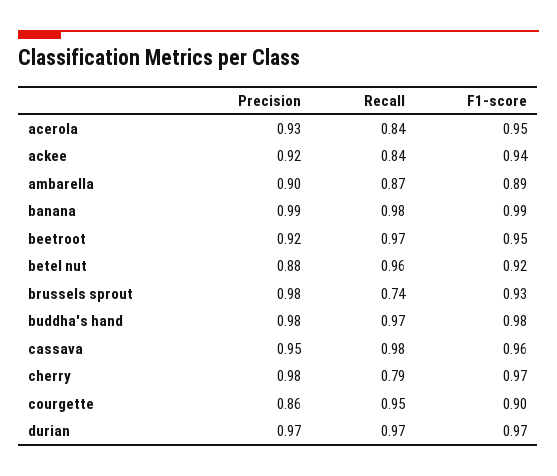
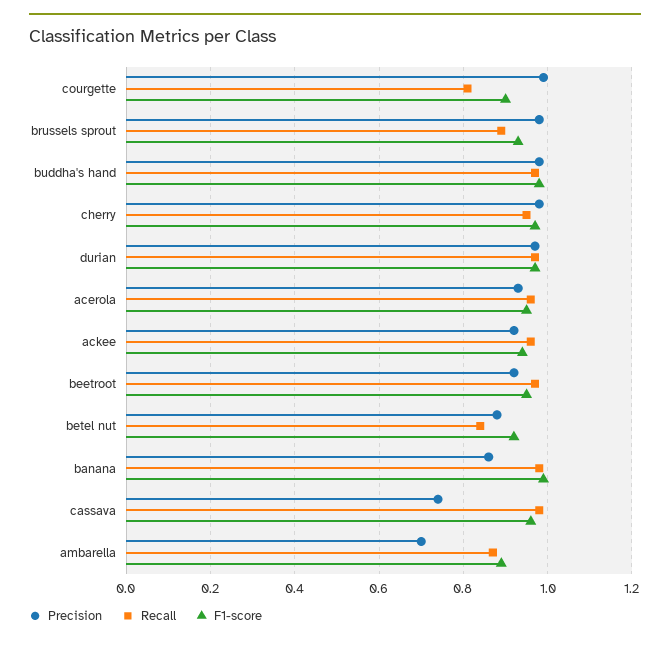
  {
    "Precision": {
      "acerola": 0.93,
      "ackee": 0.92,
-     "ambarella": 0.9,
+     "ambarella": 0.7,
-     "banana": 0.99,
+     "banana": 0.85,
      "beetroot": 0.92,
      "betel nut": 0.88,
      "brussels sprout": 0.98,
      "buddha's hand": 0.98,
-     "cassava": 0.95,
+     "cassava": 0.75,
      "cherry": 0.98,
-     "courgette": 0.86,
+     "courgette": 1,
      "durian": 0.97
    },
    "Recall": {
-     "acerola": 0.84,
+     "acerola": 0.95,
-     "ackee": 0.84,
+     "ackee": 0.95,
      "ambarella": 0.87,
      "banana": 0.98,
      "beetroot": 0.97,
-     "betel nut": 0.96,
+     "betel nut": 0.85,
-     "brussels sprout": 0.74,
+     "brussels sprout": 0.9,
      "buddha's hand": 0.97,
      "cassava": 0.98,
-     "cherry": 0.79,
+     "cherry": 0.95,
-     "courgette": 0.95,
+     "courgette": 0.8,
      "durian": 0.97
    },
    "F1-score": {
      "acerola": 0.95,
      "ackee": 0.94,
      "ambarella": 0.89,
      "banana": 0.99,
      "beetroot": 0.95,
      "betel nut": 0.92,
      "brussels sprout": 0.93,
      "buddha's hand": 0.98,
      "cassava": 0.96,
      "cherry": 0.97,
      "courgette": 0.9,
      "durian": 0.97
    }
  }

